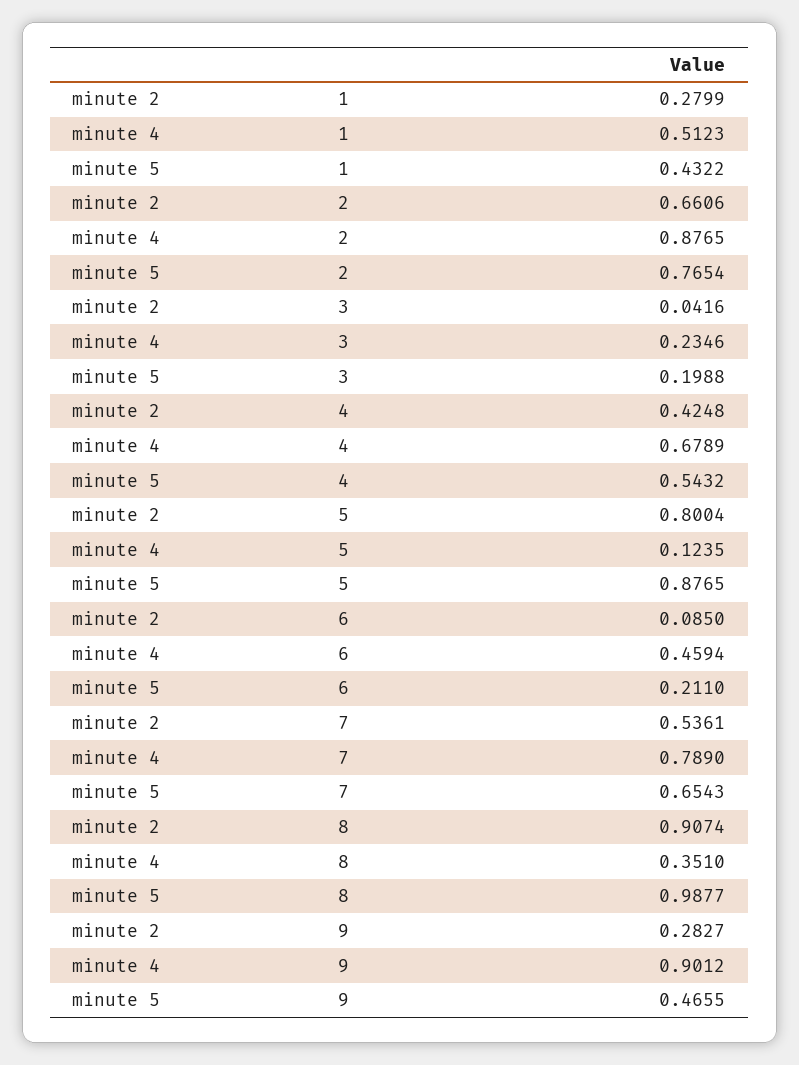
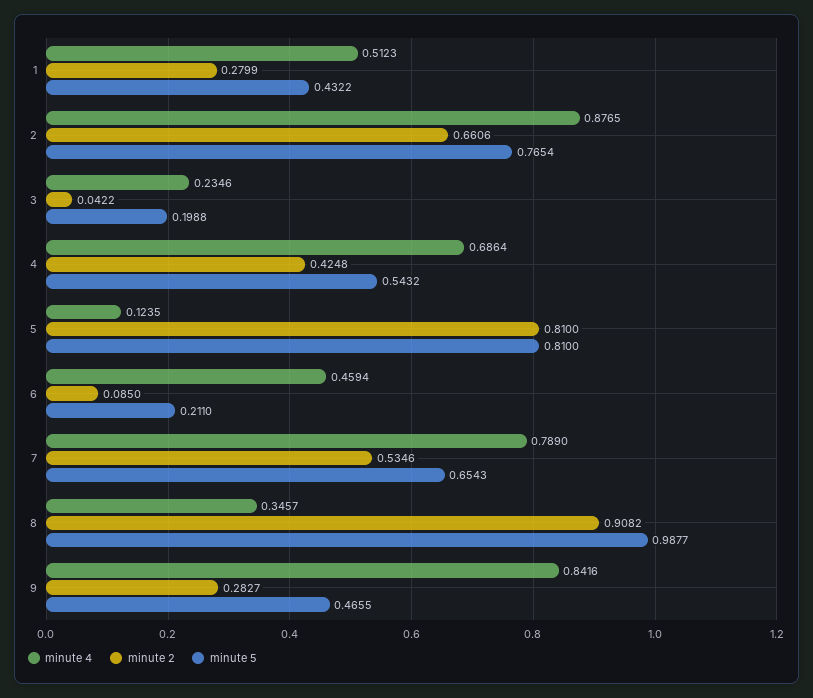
  {
    "minute 2": {
      "1": 0.2799,
      "2": 0.6606,
-     "3": 0.0416,
+     "3": 0.0422,
      "4": 0.4248,
-     "5": 0.8004,
+     "5": 0.81,
      "6": 0.085,
-     "7": 0.5361,
+     "7": 0.5346,
-     "8": 0.9074,
+     "8": 0.9082,
      "9": 0.2827
    },
    "minute 4": {
      "1": 0.5123,
      "2": 0.8765,
      "3": 0.2346,
-     "4": 0.6789,
+     "4": 0.6864,
      "5": 0.1235,
      "6": 0.4594,
      "7": 0.789,
-     "8": 0.351,
+     "8": 0.3457,
-     "9": 0.9012
+     "9": 0.8416
    },
    "minute 5": {
      "1": 0.4322,
      "2": 0.7654,
      "3": 0.1988,
      "4": 0.5432,
-     "5": 0.8765,
+     "5": 0.81,
      "6": 0.211,
      "7": 0.6543,
      "8": 0.9877,
      "9": 0.4655
    }
  }

